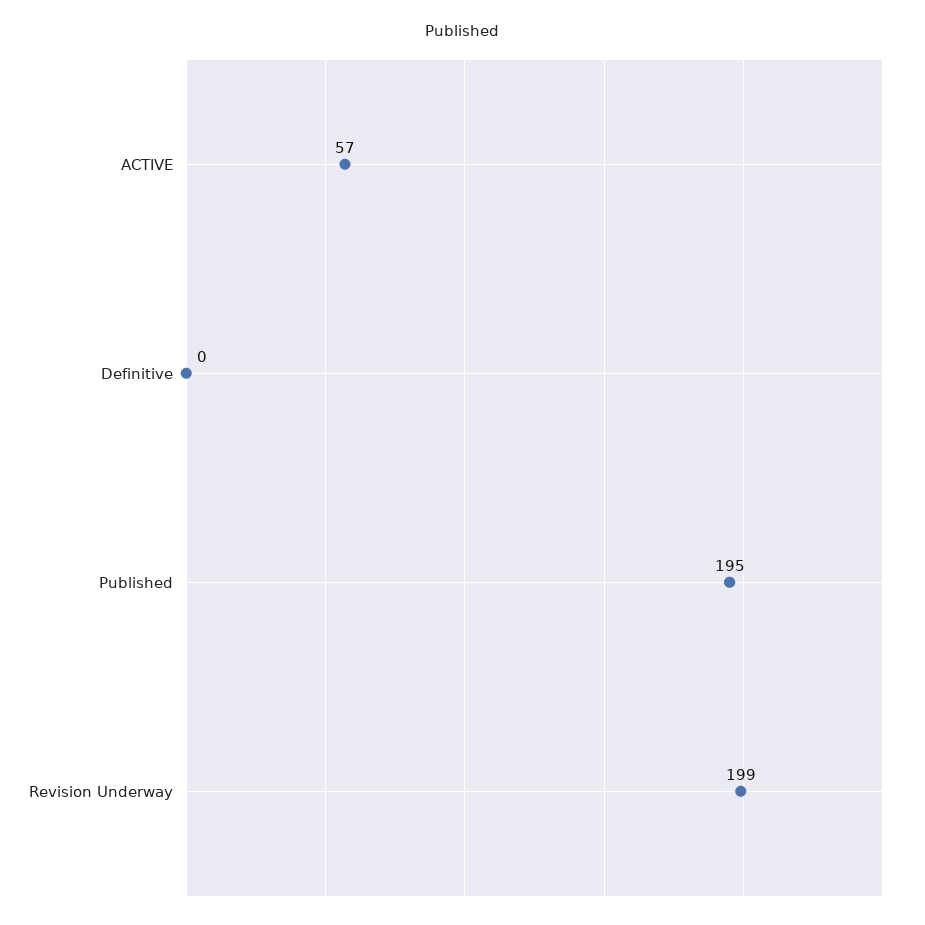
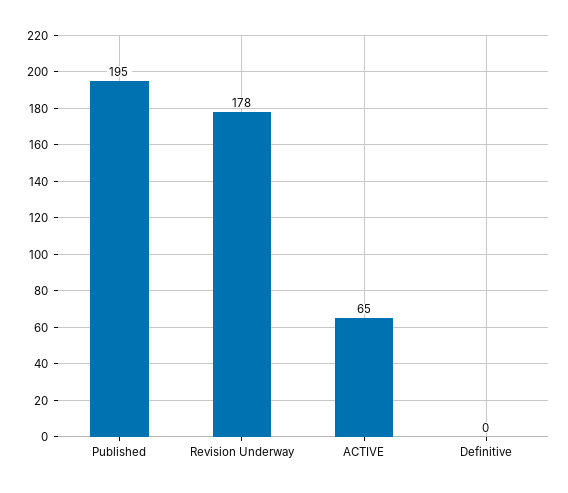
  {
-   "ACTIVE": 57,
+   "ACTIVE": 65,
    "Definitive": 0,
    "Published": 195,
-   "Revision Underway": 199
+   "Revision Underway": 178
  }

